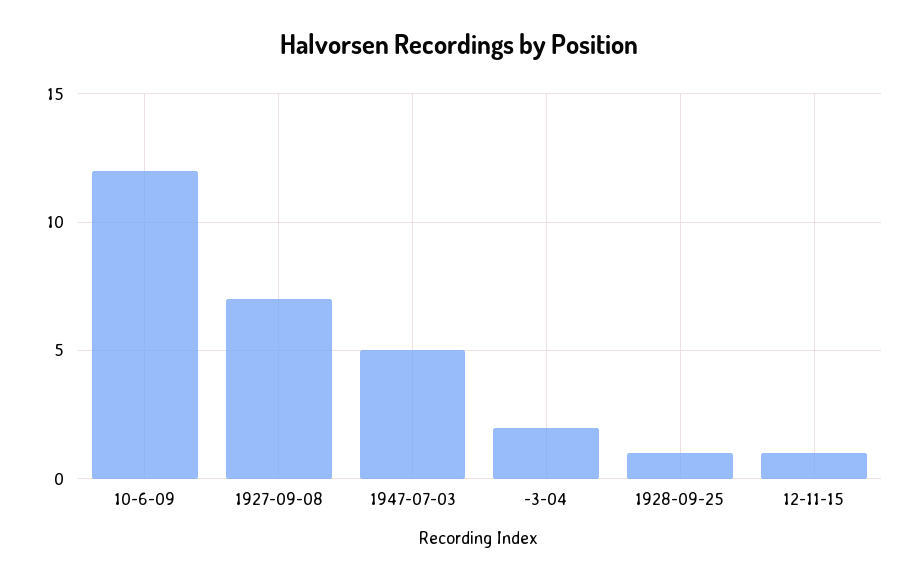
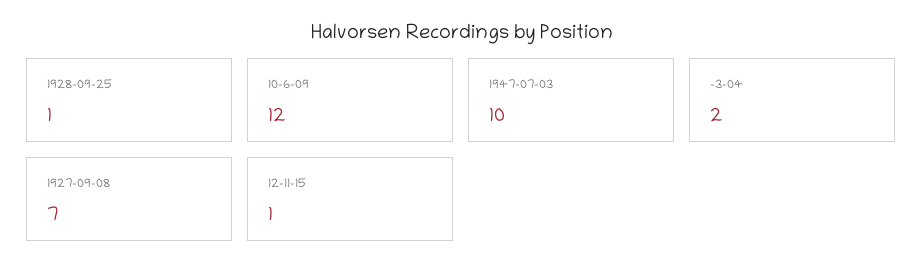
  {
    "10-6-09": 12,
    "1927-09-08": 7,
-   "1947-07-03": 5,
+   "1947-07-03": 10,
    "-3-04": 2,
    "1928-09-25": 1,
    "12-11-15": 1
  }

